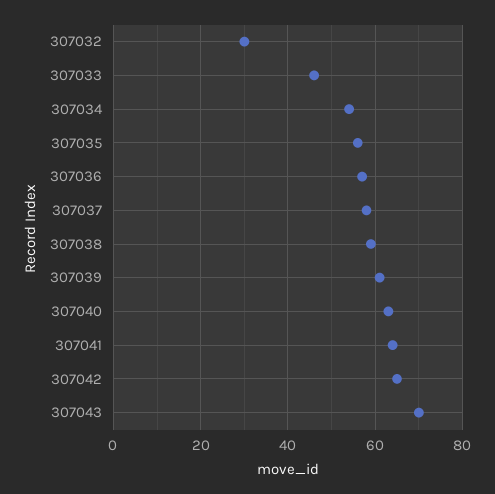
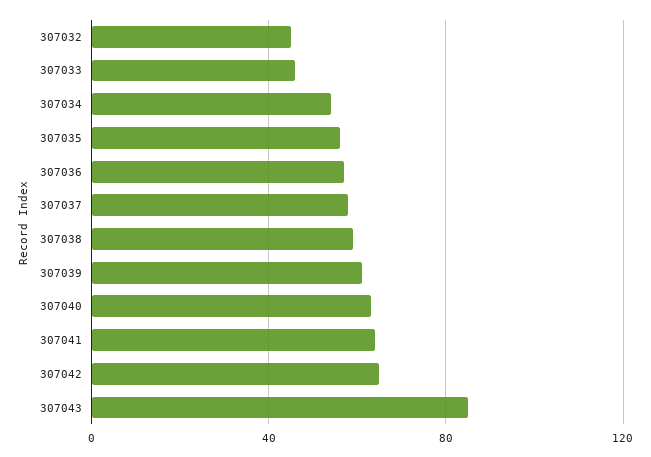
  {
-   "307032": 30,
+   "307032": 45,
    "307033": 45,
    "307034": 55,
    "307035": 55,
    "307036": 55,
    "307037": 60,
    "307038": 60,
    "307039": 60,
    "307040": 65,
    "307041": 65,
    "307042": 65,
-   "307043": 70
+   "307043": 85
  }

